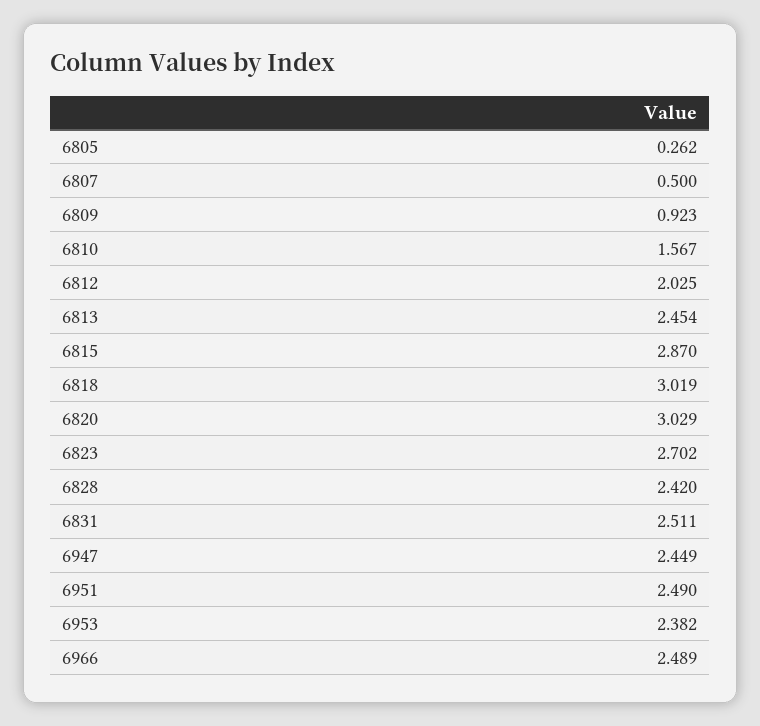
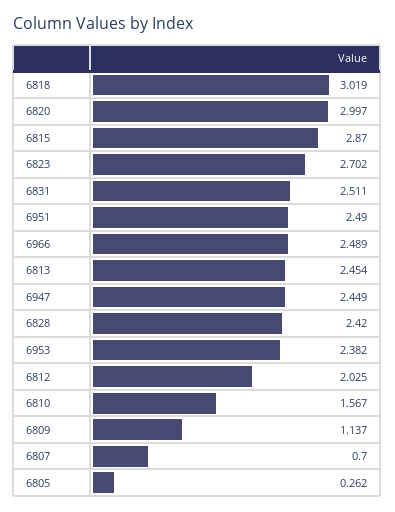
  {
    "6805": 0.262,
-   "6807": 0.5,
+   "6807": 0.7,
-   "6809": 0.923,
+   "6809": 1.137,
    "6810": 1.567,
    "6812": 2.025,
    "6813": 2.454,
    "6815": 2.87,
    "6818": 3.019,
-   "6820": 3.029,
+   "6820": 2.997,
    "6823": 2.702,
    "6828": 2.42,
    "6831": 2.511,
    "6947": 2.449,
    "6951": 2.49,
    "6953": 2.382,
    "6966": 2.489
  }

